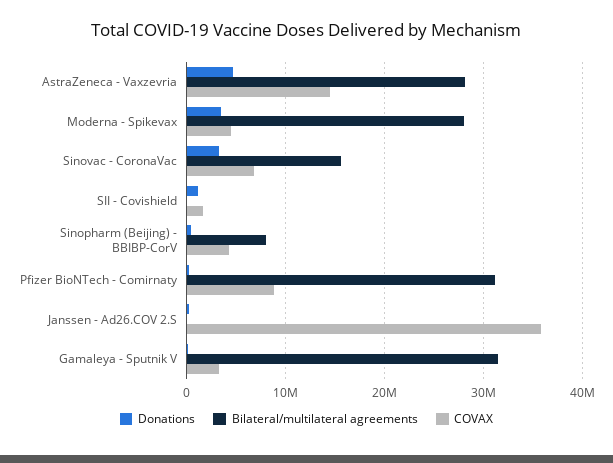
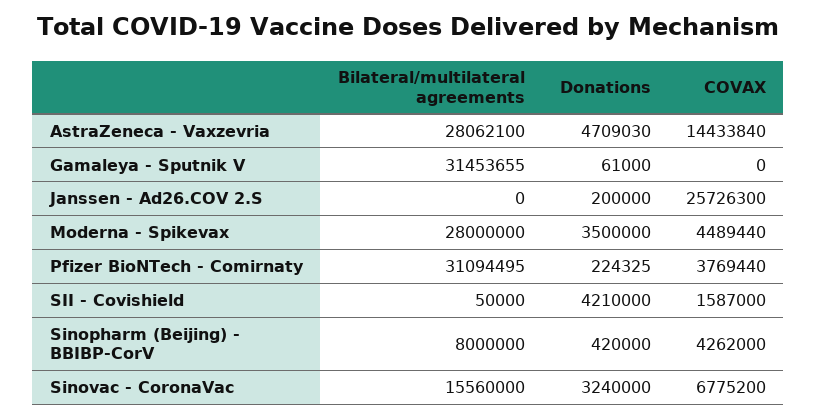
  {
    "Donations": {
      "AstraZeneca - Vaxzevria": 4709030,
      "Moderna - Spikevax": 3500000,
      "Sinovac - CoronaVac": 3240000,
-     "SII - Covishield": 1000000,
+     "SII - Covishield": 4210000,
      "Sinopharm (Beijing) - BBIBP-CorV": 420000,
      "Pfizer BioNTech - Comirnaty": 224325,
      "Janssen - Ad26.COV 2.S": 200000,
      "Gamaleya - Sputnik V": 61000
    },
    "Bilateral/multilateral agreements": {
      "AstraZeneca - Vaxzevria": 28062100,
      "Moderna - Spikevax": 28000000,
      "Sinovac - CoronaVac": 15560000,
      "SII - Covishield": 50000,
      "Sinopharm (Beijing) - BBIBP-CorV": 8000000,
      "Pfizer BioNTech - Comirnaty": 31094495,
      "Janssen - Ad26.COV 2.S": 0,
      "Gamaleya - Sputnik V": 31453655
    },
    "COVAX": {
      "AstraZeneca - Vaxzevria": 14433840,
      "Moderna - Spikevax": 4489440,
      "Sinovac - CoronaVac": 6775200,
      "SII - Covishield": 1587000,
      "Sinopharm (Beijing) - BBIBP-CorV": 4262000,
-     "Pfizer BioNTech - Comirnaty": 9000000,
+     "Pfizer BioNTech - Comirnaty": 3769440,
-     "Janssen - Ad26.COV 2.S": 36000000,
+     "Janssen - Ad26.COV 2.S": 25726300,
-     "Gamaleya - Sputnik V": 3000000
+     "Gamaleya - Sputnik V": 0
    }
  }

